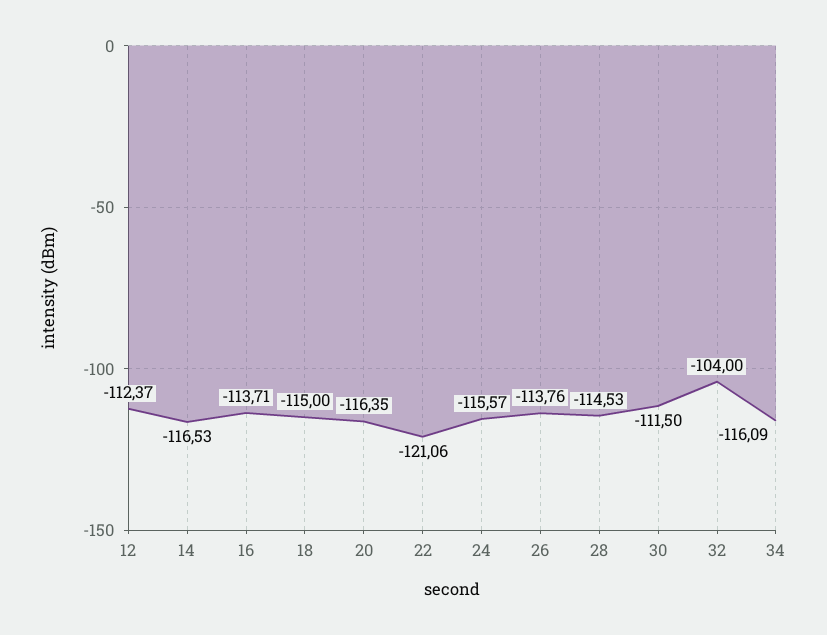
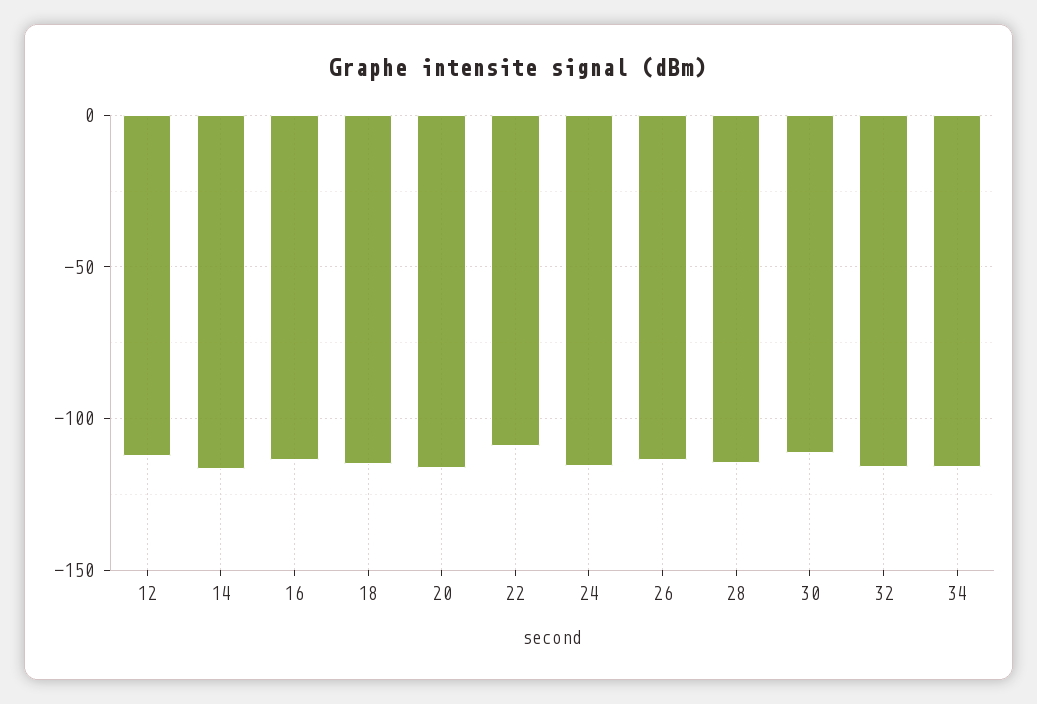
  {
    "12": -112.37,
    "14": -116.53,
    "16": -113.71,
    "18": -115,
    "20": -116.35,
-   "22": -121.06,
+   "22": -110,
    "24": -115.57,
    "26": -113.76,
    "28": -114.53,
    "30": -111.5,
-   "32": -104,
+   "32": -115,
    "34": -116.09
  }

